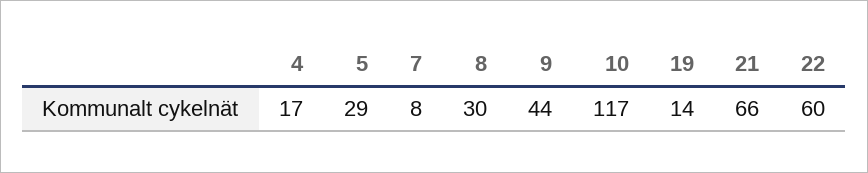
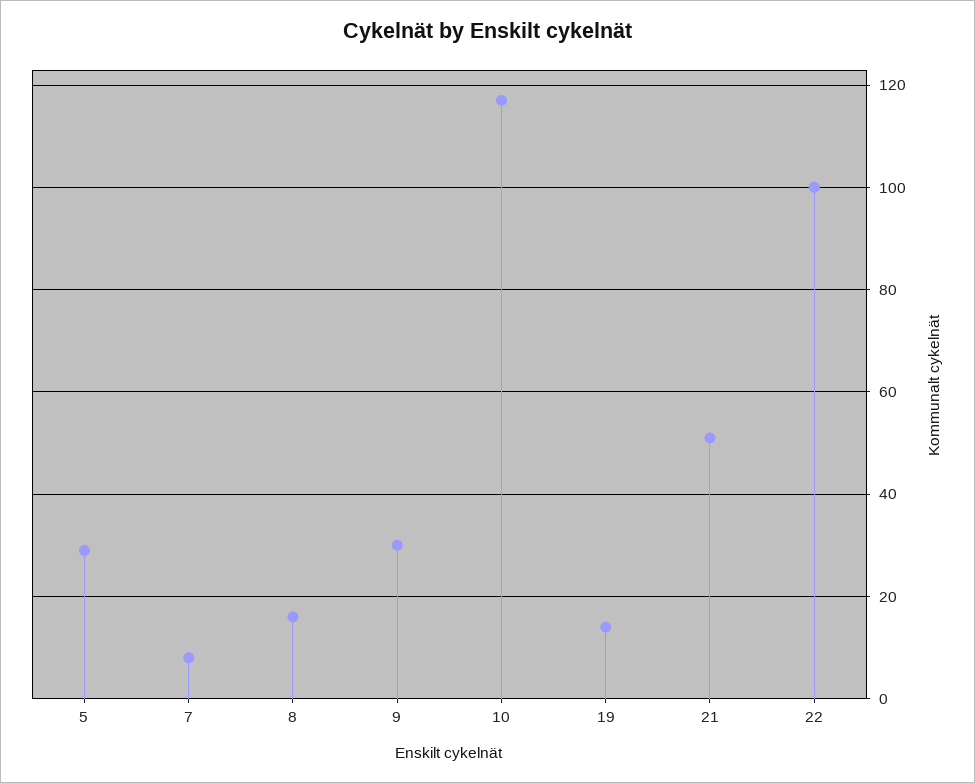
  {
-   "4": 17,
    "5": 29,
    "7": 8,
-   "8": 30,
+   "8": 15,
-   "9": 44,
+   "9": 30,
    "10": 117,
    "19": 14,
-   "21": 66,
+   "21": 50,
-   "22": 60
+   "22": 100
  }

